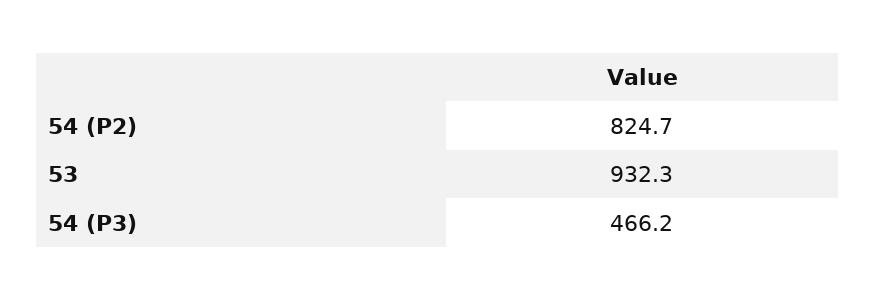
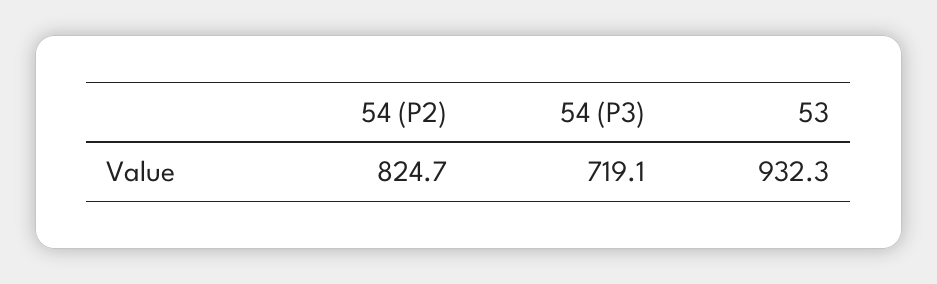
  {
    "54 (P2)": 824.7,
    "53": 932.3,
-   "54 (P3)": 466.2
+   "54 (P3)": 719.1
  }

